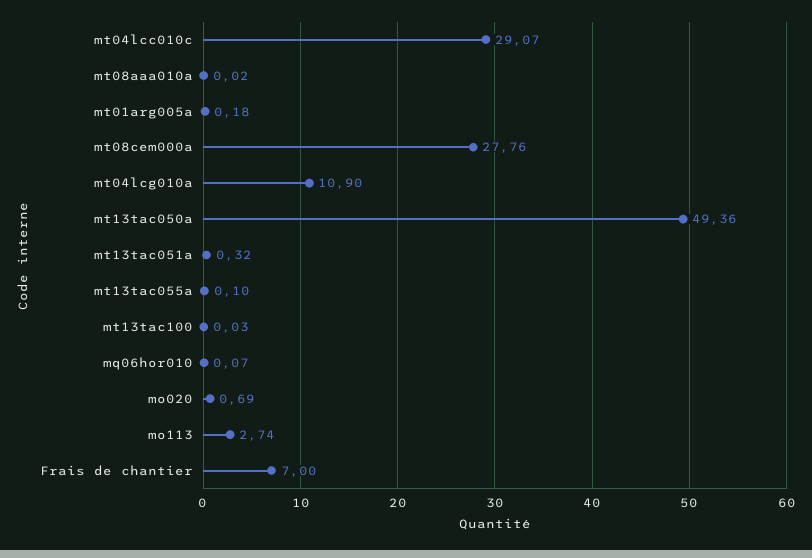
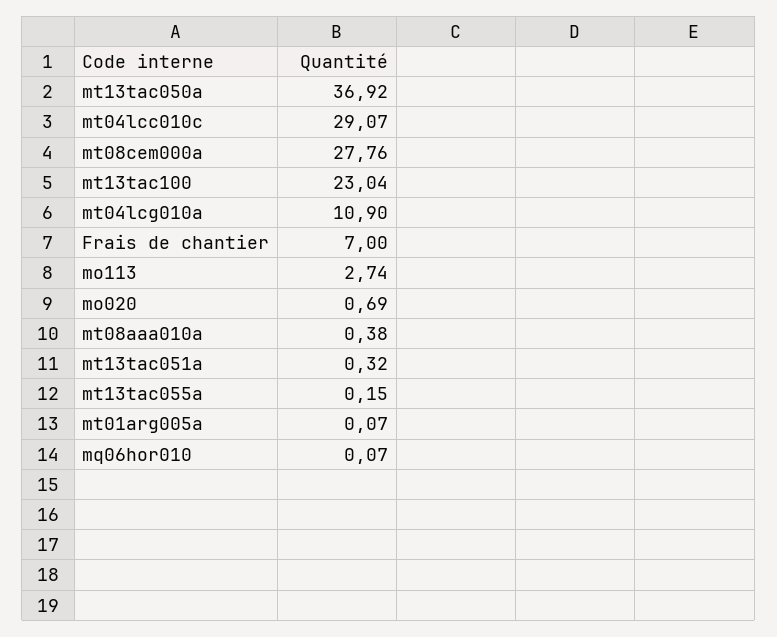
  {
    "mt04lcc010c": 29.07,
-   "mt08aaa010a": 0.02,
+   "mt08aaa010a": 0.38,
-   "mt01arg005a": 0.18,
+   "mt01arg005a": 0.07,
    "mt08cem000a": 27.76,
    "mt04lcg010a": 10.9,
-   "mt13tac050a": 49.36,
+   "mt13tac050a": 36.92,
    "mt13tac051a": 0.32,
-   "mt13tac055a": 0.1,
+   "mt13tac055a": 0.15,
-   "mt13tac100": 0.03,
+   "mt13tac100": 23.04,
    "mq06hor010": 0.07,
    "mo020": 0.69,
    "mo113": 2.74,
    "Frais de chantier": 7
  }

